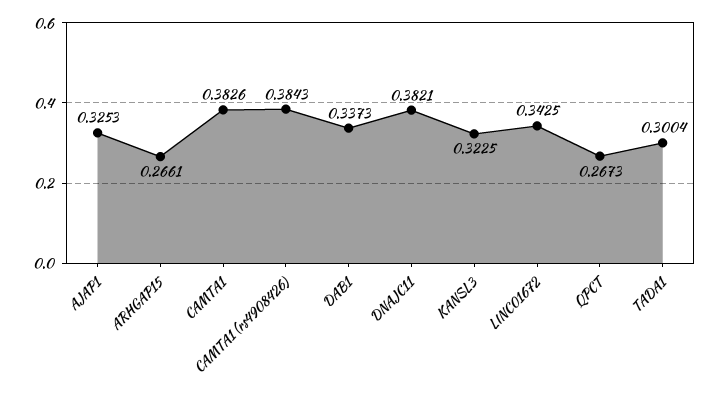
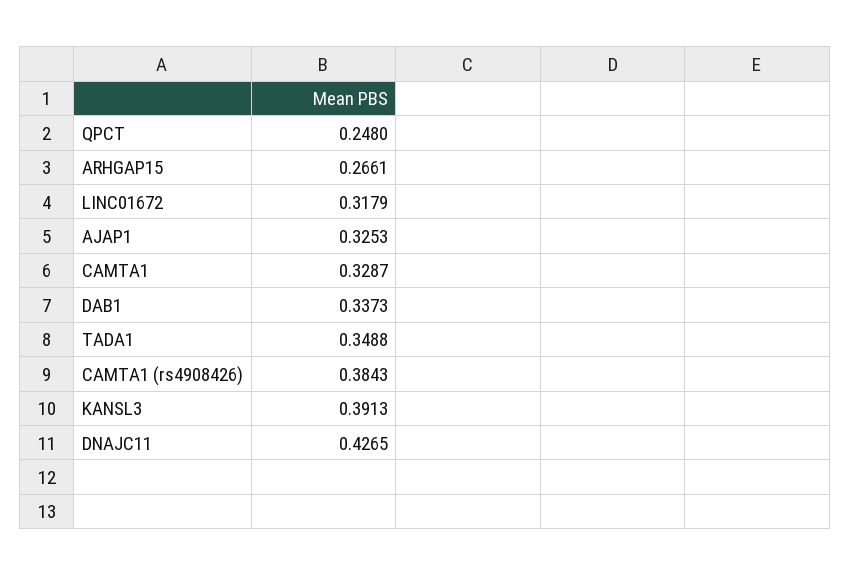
  {
    "AJAP1": 0.3253,
    "ARHGAP15": 0.2661,
-   "CAMTA1": 0.3826,
+   "CAMTA1": 0.3287,
    "CAMTA1 (rs4908426)": 0.3843,
    "DAB1": 0.3373,
-   "DNAJC11": 0.3821,
+   "DNAJC11": 0.4265,
-   "KANSL3": 0.3225,
+   "KANSL3": 0.3913,
-   "LINC01672": 0.3425,
+   "LINC01672": 0.3179,
-   "QPCT": 0.2673,
+   "QPCT": 0.248,
-   "TADA1": 0.3004
+   "TADA1": 0.3488
  }

